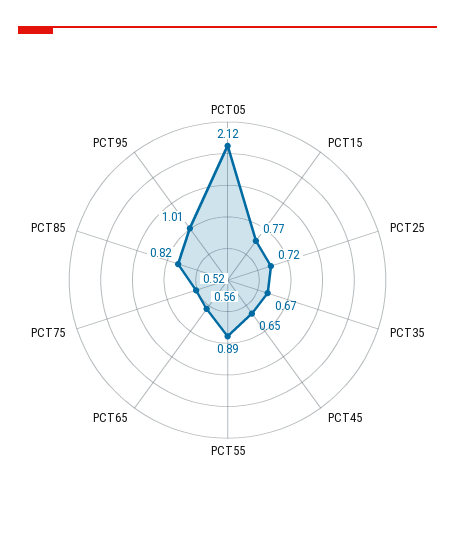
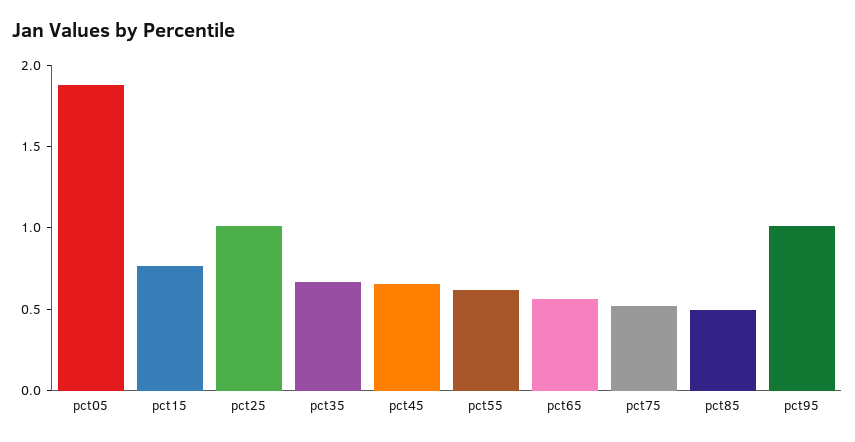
  {
-   "PCT05": 2.12,
+   "PCT05": 1.9,
    "PCT15": 0.77,
-   "PCT25": 0.72,
+   "PCT25": 1,
    "PCT35": 0.67,
    "PCT45": 0.65,
-   "PCT55": 0.89,
+   "PCT55": 0.6,
    "PCT65": 0.56,
    "PCT75": 0.52,
-   "PCT85": 0.82,
+   "PCT85": 0.5,
    "PCT95": 1.01
  }

